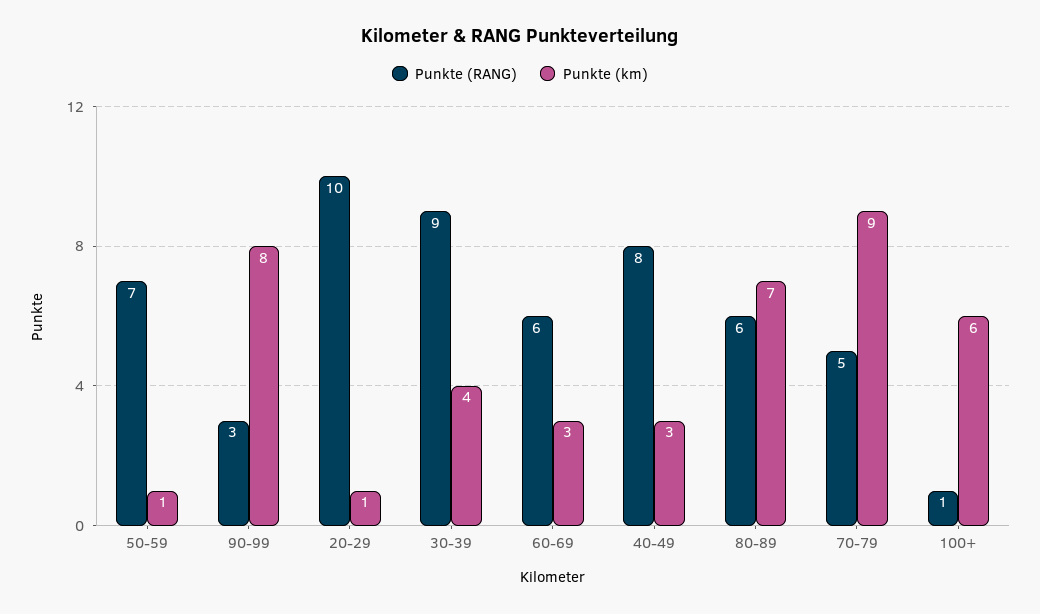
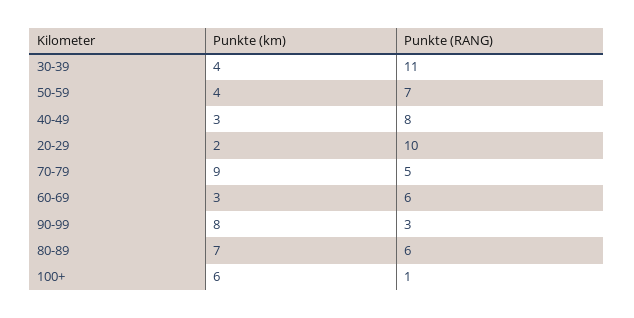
  {
    "Punkte (RANG)": {
      "50-59": 7,
      "90-99": 3,
      "20-29": 10,
-     "30-39": 9,
+     "30-39": 11,
      "60-69": 6,
      "40-49": 8,
      "80-89": 6,
      "70-79": 5,
      "100+": 1
    },
    "Punkte (km)": {
-     "50-59": 1,
+     "50-59": 4,
      "90-99": 8,
-     "20-29": 1,
+     "20-29": 2,
      "30-39": 4,
      "60-69": 3,
      "40-49": 3,
      "80-89": 7,
      "70-79": 9,
      "100+": 6
    }
  }

